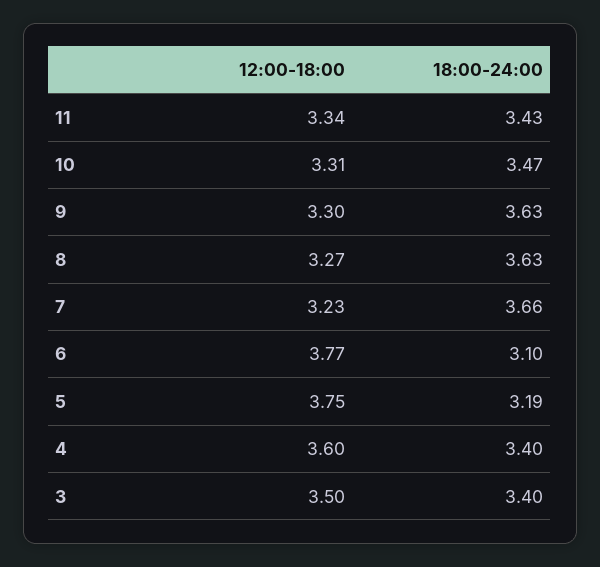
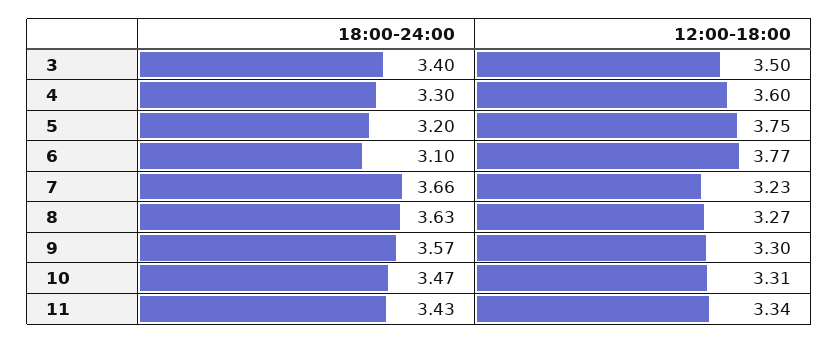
  {
    "12:00-18:00": {
      "11": 3.34,
      "10": 3.31,
      "9": 3.3,
      "8": 3.27,
      "7": 3.23,
      "6": 3.77,
      "5": 3.75,
      "4": 3.6,
      "3": 3.5
    },
    "18:00-24:00": {
      "11": 3.43,
      "10": 3.47,
-     "9": 3.63,
+     "9": 3.57,
      "8": 3.63,
      "7": 3.66,
      "6": 3.1,
-     "5": 3.19,
+     "5": 3.2,
-     "4": 3.4,
+     "4": 3.3,
      "3": 3.4
    }
  }

